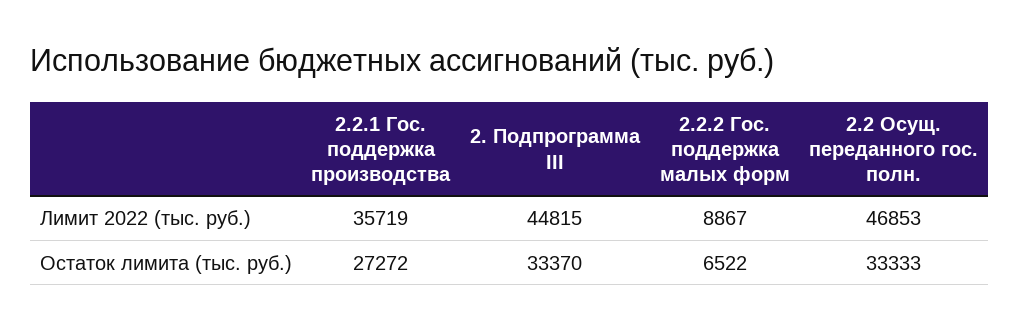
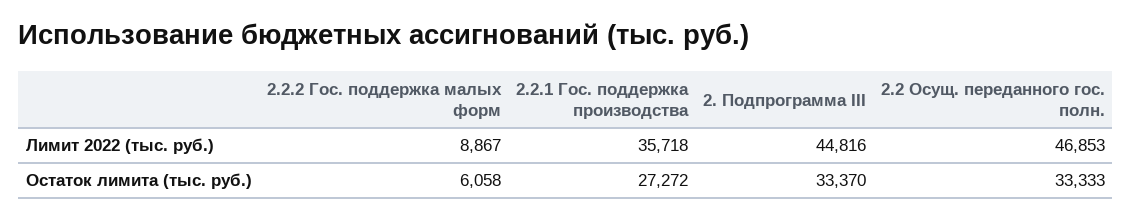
  {
    "2.2.1 Гос. поддержка производства": {
-     "Лимит 2022 (тыс. руб.)": 35719,
+     "Лимит 2022 (тыс. руб.)": 35718,
      "Остаток лимита (тыс. руб.)": 27272
    },
    "2. Подпрограмма III": {
-     "Лимит 2022 (тыс. руб.)": 44815,
+     "Лимит 2022 (тыс. руб.)": 44816,
      "Остаток лимита (тыс. руб.)": 33370
    },
    "2.2.2 Гос. поддержка малых форм": {
      "Лимит 2022 (тыс. руб.)": 8867,
-     "Остаток лимита (тыс. руб.)": 6522
+     "Остаток лимита (тыс. руб.)": 6058
    },
    "2.2 Осущ. переданного гос. полн.": {
      "Лимит 2022 (тыс. руб.)": 46853,
      "Остаток лимита (тыс. руб.)": 33333
    }
  }

